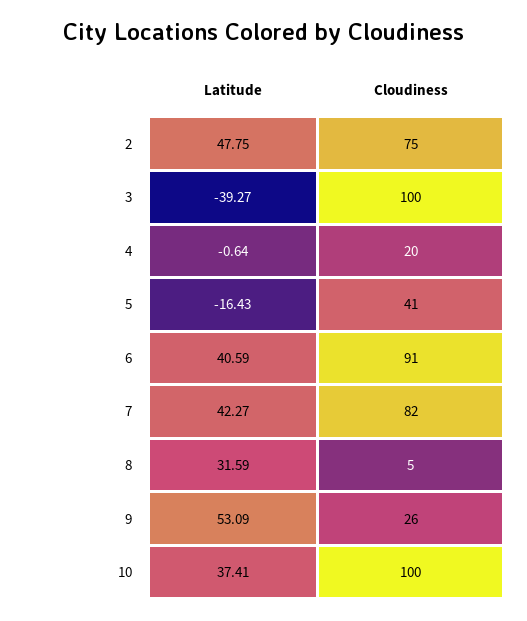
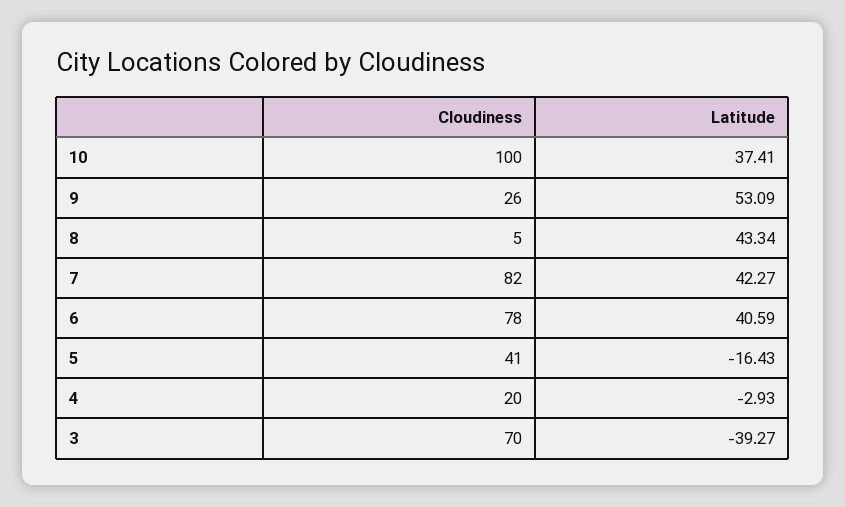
  {
    "Latitude": {
-     "2": 47.75,
      "3": -39.27,
-     "4": -0.64,
+     "4": -2.93,
      "5": -16.43,
      "6": 40.59,
      "7": 42.27,
-     "8": 31.59,
+     "8": 43.34,
      "9": 53.09,
      "10": 37.41
    },
    "Cloudiness": {
-     "2": 75,
-     "3": 100,
+     "3": 70,
      "4": 20,
      "5": 41,
-     "6": 91,
+     "6": 78,
      "7": 82,
      "8": 5,
      "9": 26,
      "10": 100
    }
  }

